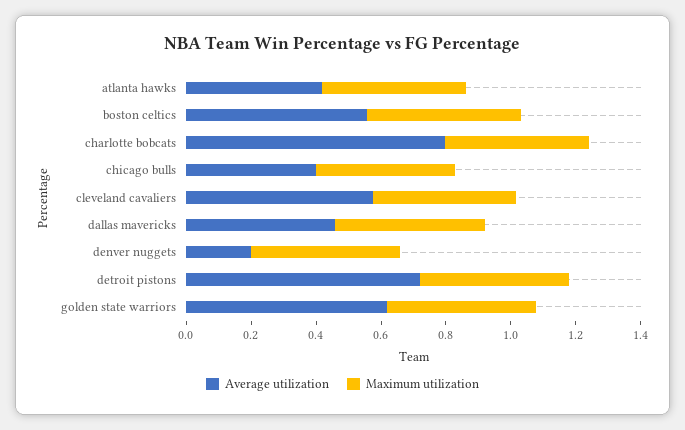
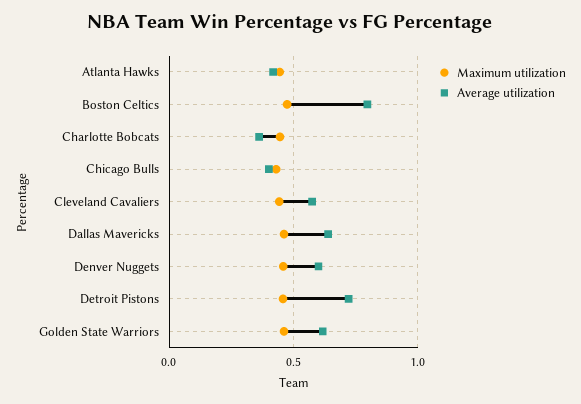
  {
    "Average utilization": {
      "atlanta hawks": 0.4,
-     "boston celtics": 0.55,
+     "boston celtics": 0.8,
-     "charlotte bobcats": 0.8,
+     "charlotte bobcats": 0.35,
      "chicago bulls": 0.4,
      "cleveland cavaliers": 0.55,
-     "dallas mavericks": 0.45,
+     "dallas mavericks": 0.65,
-     "denver nuggets": 0.2,
+     "denver nuggets": 0.6,
      "detroit pistons": 0.7,
      "golden state warriors": 0.6
    },
    "Maximum utilization": {
      "atlanta hawks": 0.45,
      "boston celtics": 0.45,
      "charlotte bobcats": 0.45,
      "chicago bulls": 0.45,
      "cleveland cavaliers": 0.45,
      "dallas mavericks": 0.45,
      "denver nuggets": 0.45,
      "detroit pistons": 0.45,
      "golden state warriors": 0.45
    }
  }

